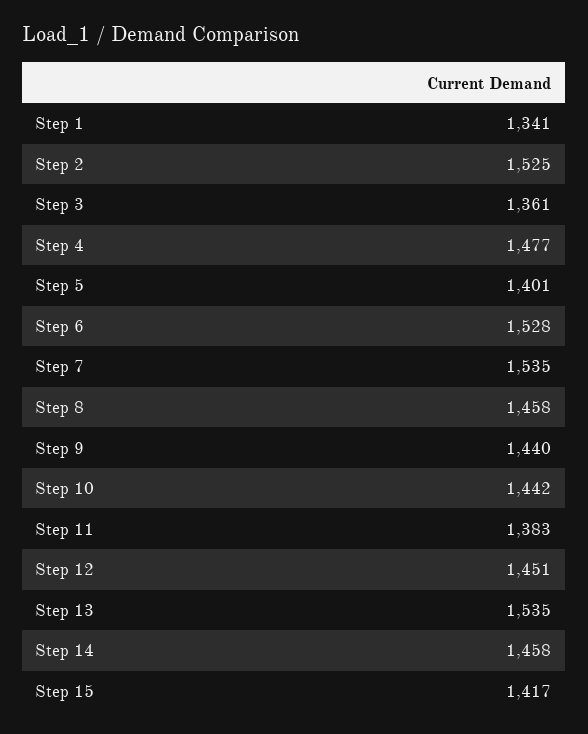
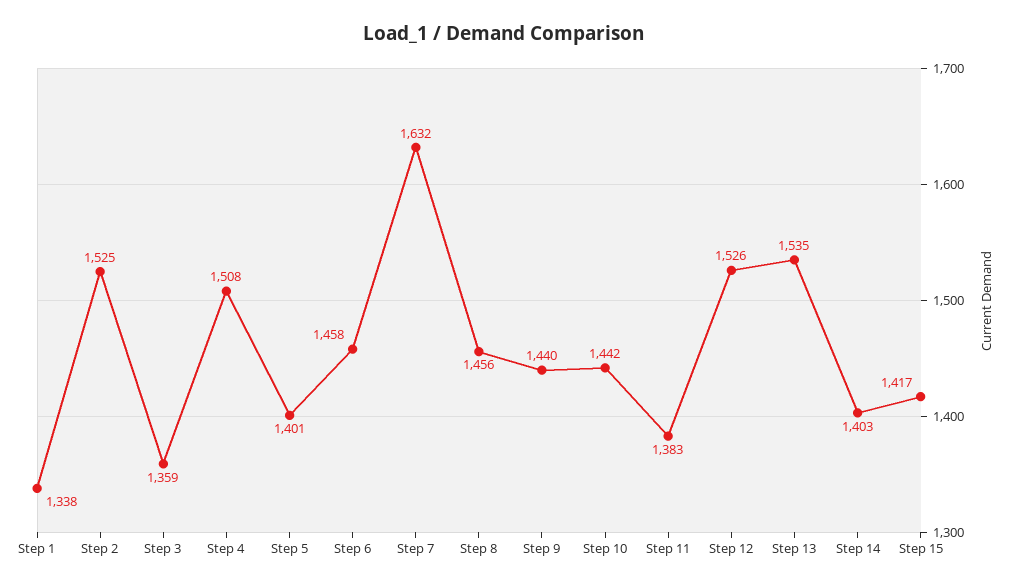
  {
-   "Step 1": 1341,
+   "Step 1": 1338,
    "Step 2": 1525,
-   "Step 3": 1361,
+   "Step 3": 1359,
-   "Step 4": 1477,
+   "Step 4": 1508,
    "Step 5": 1401,
-   "Step 6": 1528,
+   "Step 6": 1458,
-   "Step 7": 1535,
+   "Step 7": 1632,
-   "Step 8": 1458,
+   "Step 8": 1456,
    "Step 9": 1440,
    "Step 10": 1442,
    "Step 11": 1383,
-   "Step 12": 1451,
+   "Step 12": 1526,
    "Step 13": 1535,
-   "Step 14": 1458,
+   "Step 14": 1403,
    "Step 15": 1417
  }

